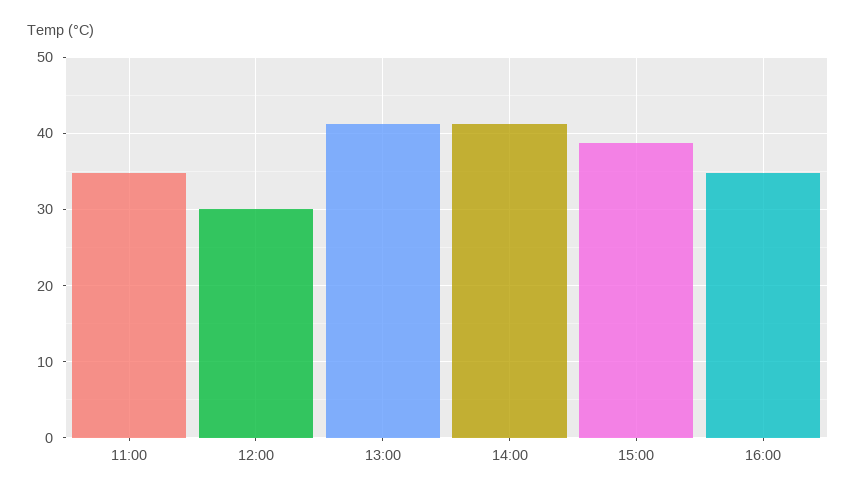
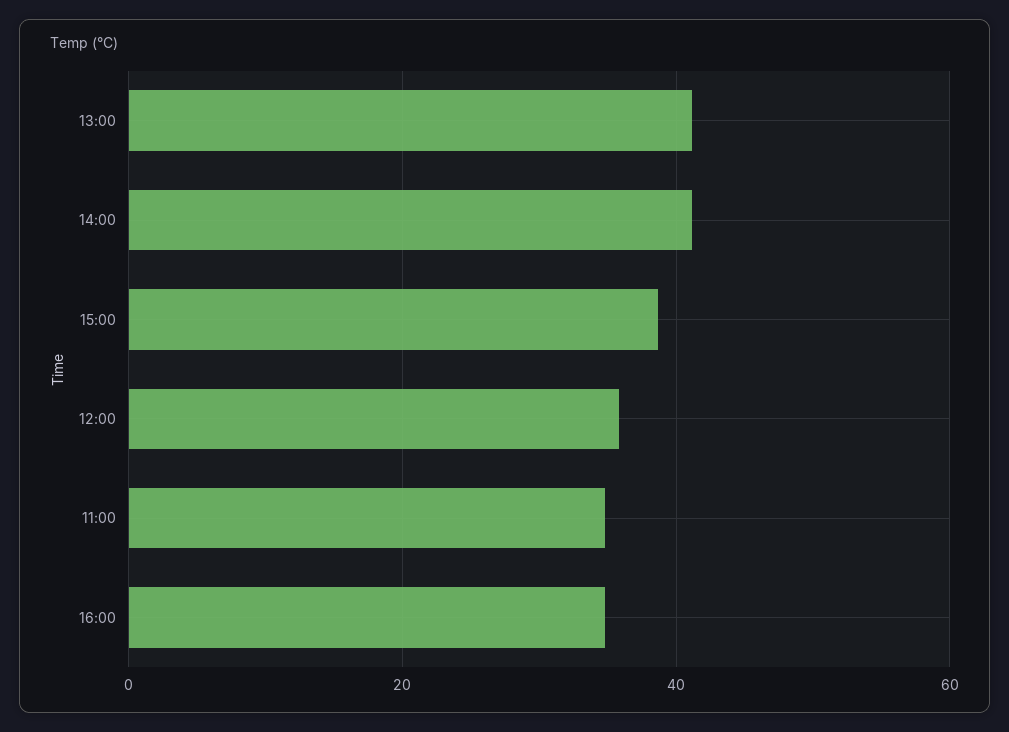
  {
    "11:00": 35,
-   "12:00": 30,
+   "12:00": 36,
    "13:00": 41,
    "14:00": 41,
    "15:00": 39,
    "16:00": 35
  }

